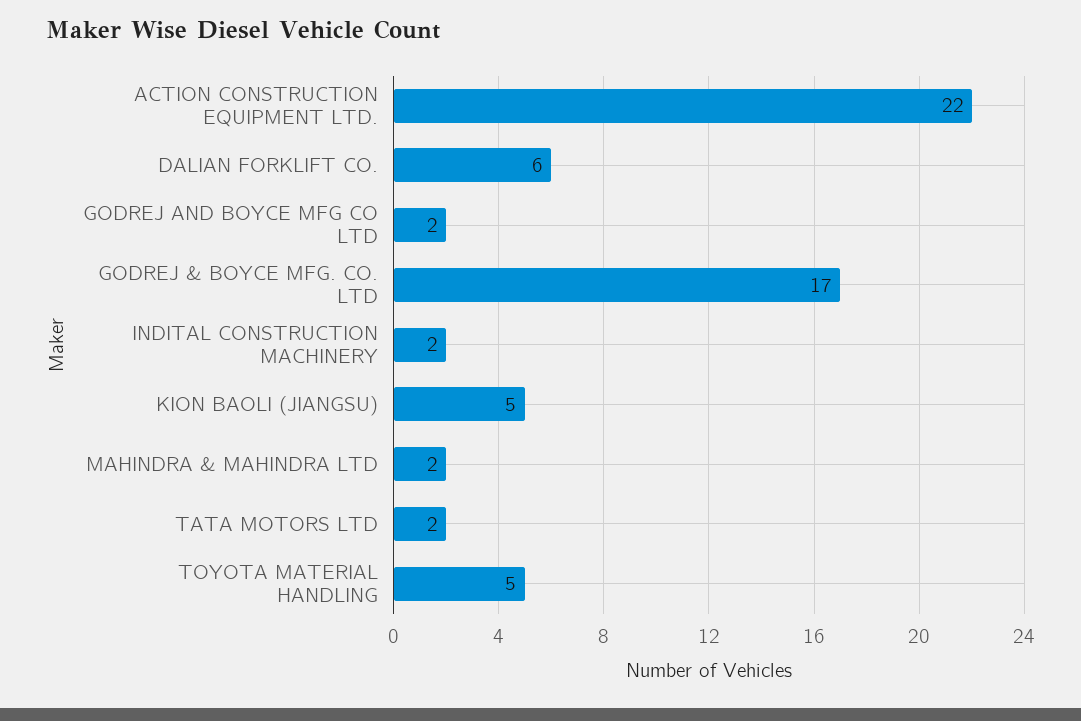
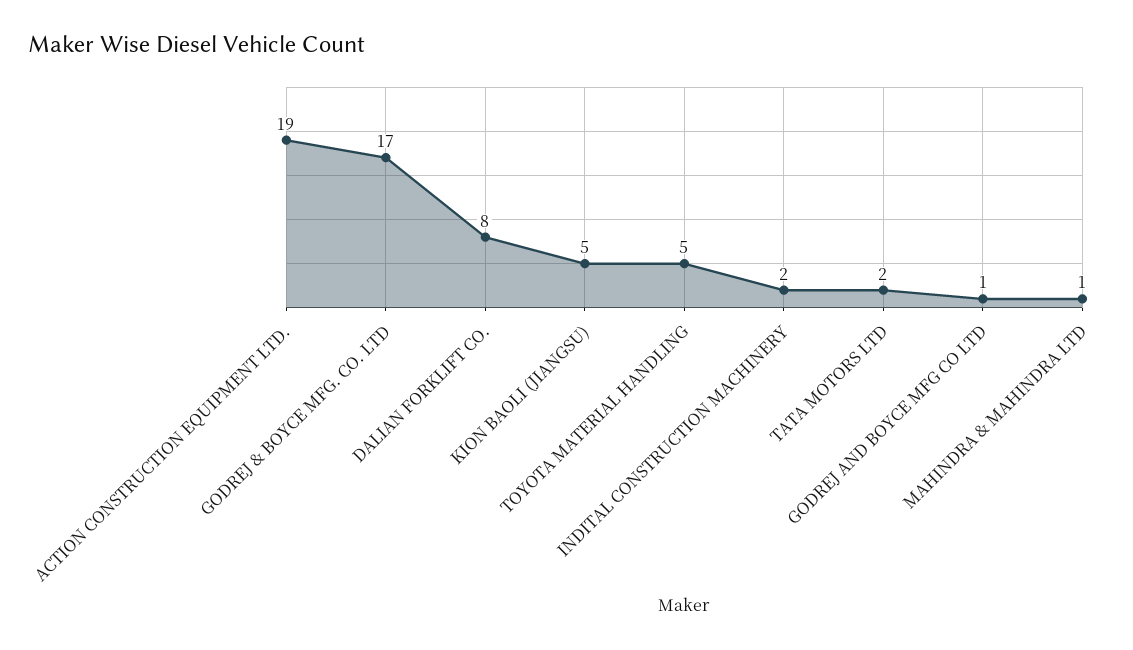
  {
-   "ACTION CONSTRUCTION EQUIPMENT LTD.": 22,
+   "ACTION CONSTRUCTION EQUIPMENT LTD.": 19,
-   "DALIAN FORKLIFT CO.": 6,
+   "DALIAN FORKLIFT CO.": 8,
-   "GODREJ AND BOYCE MFG CO LTD": 2,
+   "GODREJ AND BOYCE MFG CO LTD": 1,
    "GODREJ & BOYCE MFG. CO. LTD": 17,
    "INDITAL CONSTRUCTION MACHINERY": 2,
    "KION BAOLI (JIANGSU)": 5,
-   "MAHINDRA & MAHINDRA LTD": 2,
+   "MAHINDRA & MAHINDRA LTD": 1,
    "TATA MOTORS LTD": 2,
    "TOYOTA MATERIAL HANDLING": 5
  }

